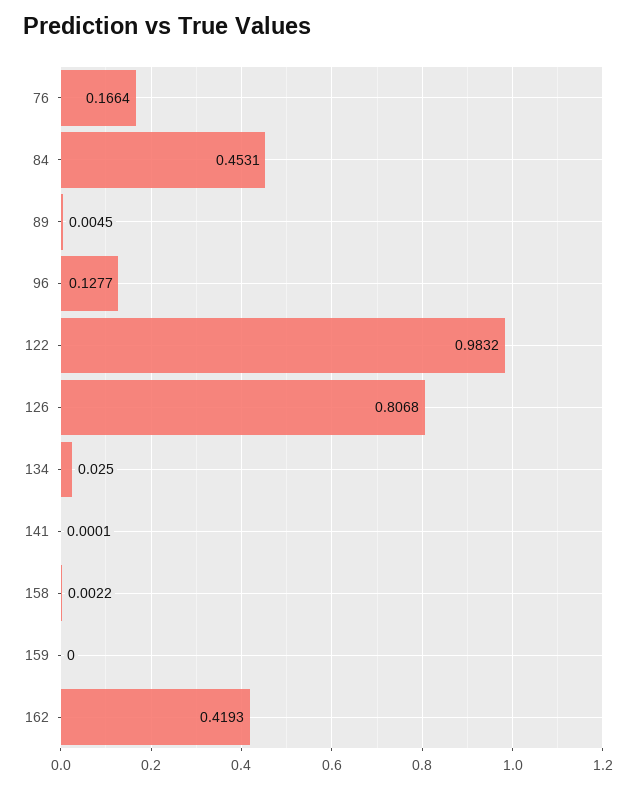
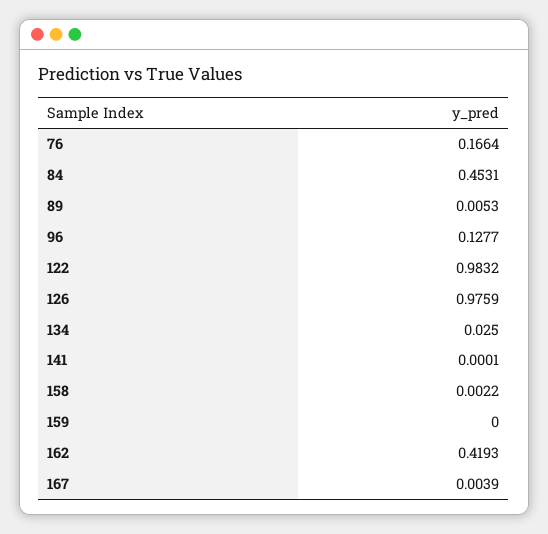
  {
    "76": 0.1664,
    "84": 0.4531,
-   "89": 0.0045,
+   "89": 0.0053,
    "96": 0.1277,
    "122": 0.9832,
-   "126": 0.8068,
+   "126": 0.9759,
    "134": 0.025,
    "141": 0.0001,
    "158": 0.0022,
    "159": 0,
-   "162": 0.4193
+   "162": 0.4193,
+   "167": 0.0039
  }

